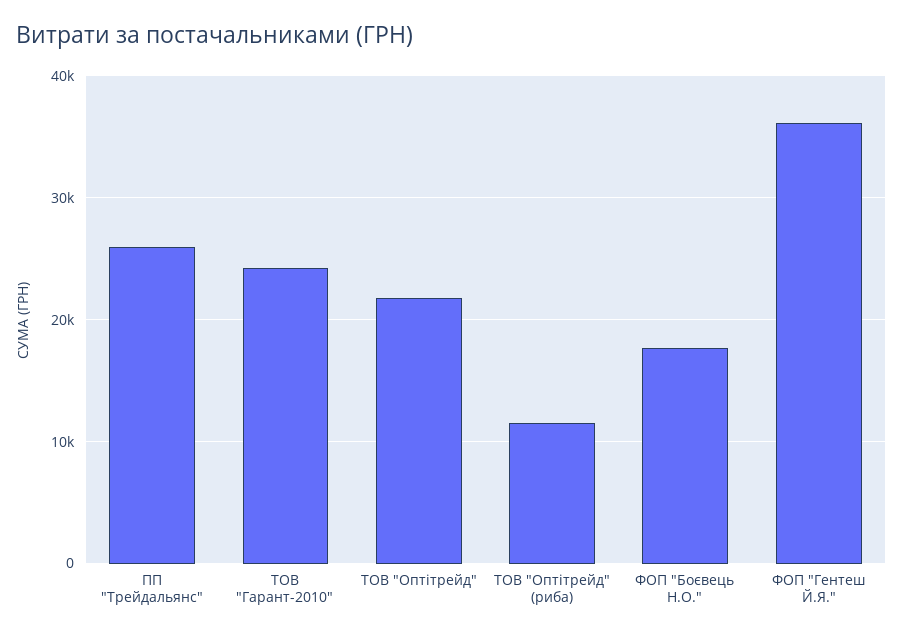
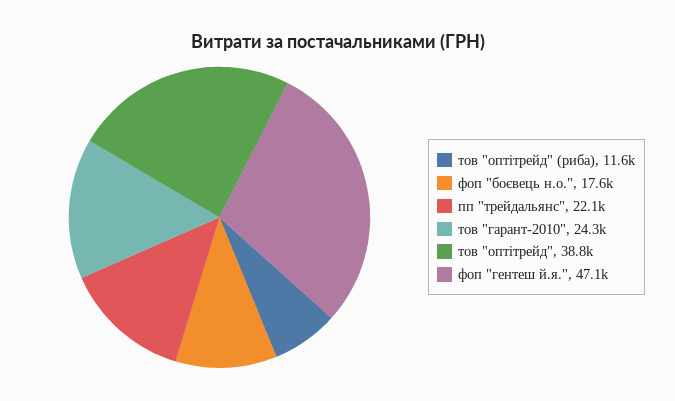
  {
-   "ПП \"Трейдальянс\"": 26000,
+   "ПП \"Трейдальянс\"": 22100,
    "ТОВ \"Гарант-2010\"": 24300,
-   "ТОВ \"Оптітрейд\"": 22000,
+   "ТОВ \"Оптітрейд\"": 38800,
    "ТОВ \"Оптітрейд\" (риба)": 11600,
    "ФОП \"Боєвець Н.О.\"": 17600,
-   "ФОП \"Гентеш Й.Я.\"": 36000
+   "ФОП \"Гентеш Й.Я.\"": 47100
  }

